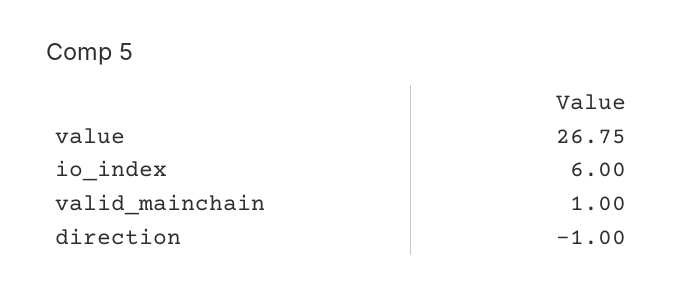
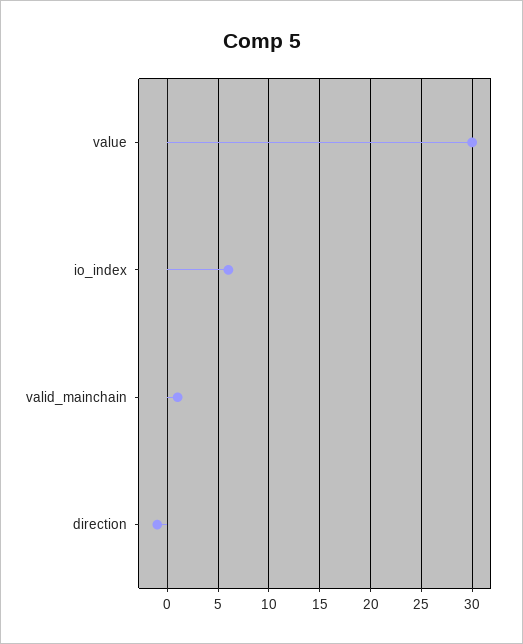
  {
-   "value": 26.75,
+   "value": 30,
    "io_index": 6,
    "valid_mainchain": 1,
    "direction": -1
  }

